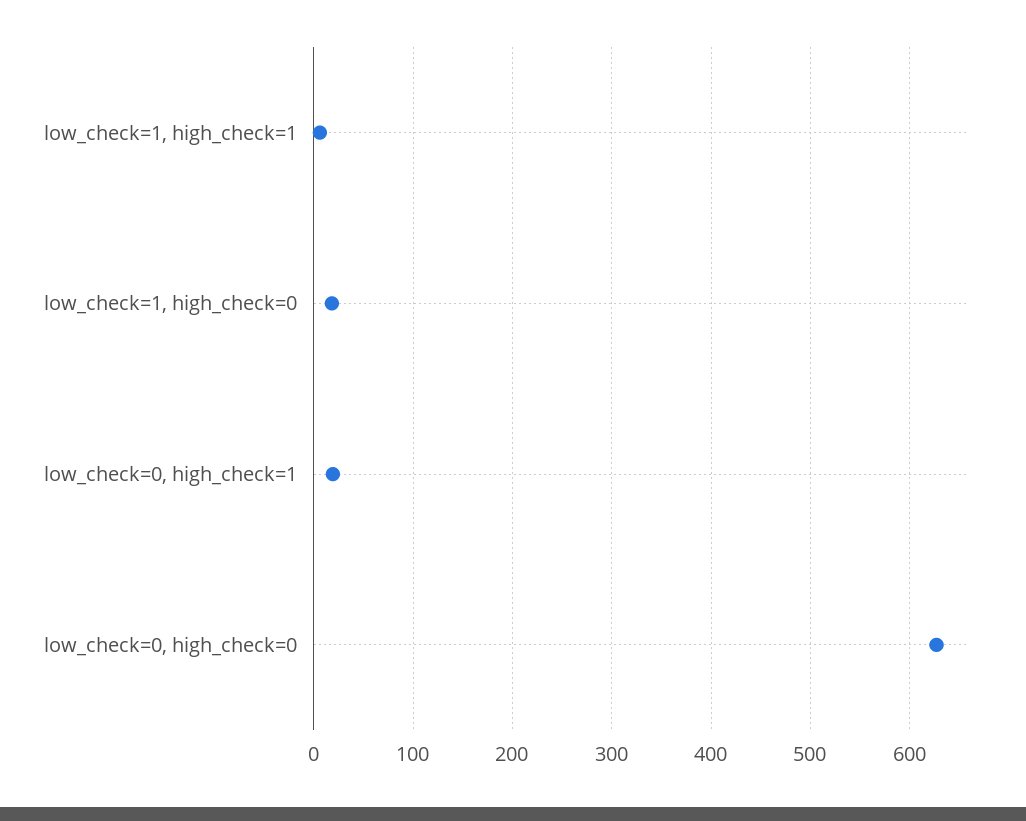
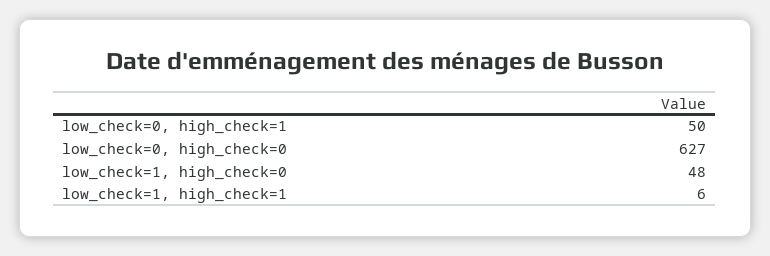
  {
    "low_check=1, high_check=1": 6,
-   "low_check=1, high_check=0": 20,
+   "low_check=1, high_check=0": 48,
-   "low_check=0, high_check=1": 20,
+   "low_check=0, high_check=1": 50,
    "low_check=0, high_check=0": 627
  }

